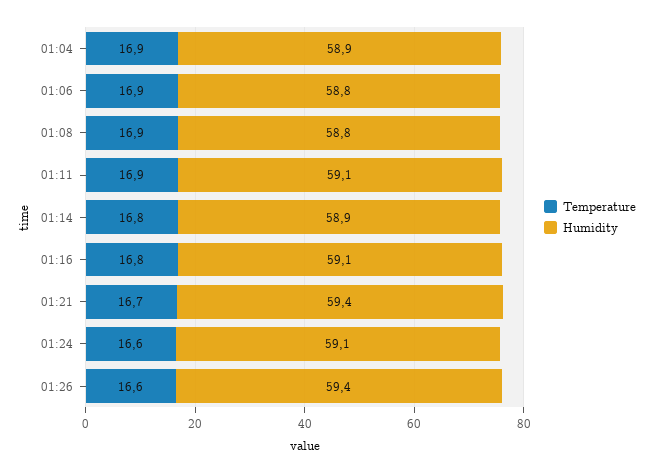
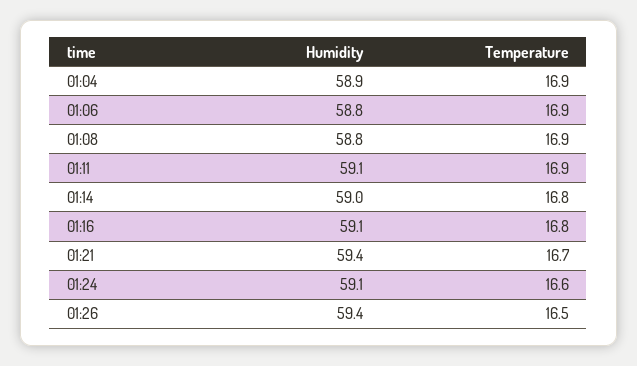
  {
    "Temperature": {
      "01:04": 16.9,
      "01:06": 16.9,
      "01:08": 16.9,
      "01:11": 16.9,
      "01:14": 16.8,
      "01:16": 16.8,
      "01:21": 16.7,
      "01:24": 16.6,
-     "01:26": 16.6
+     "01:26": 16.5
    },
    "Humidity": {
      "01:04": 58.9,
      "01:06": 58.8,
      "01:08": 58.8,
      "01:11": 59.1,
-     "01:14": 58.9,
+     "01:14": 59,
      "01:16": 59.1,
      "01:21": 59.4,
      "01:24": 59.1,
      "01:26": 59.4
    }
  }

